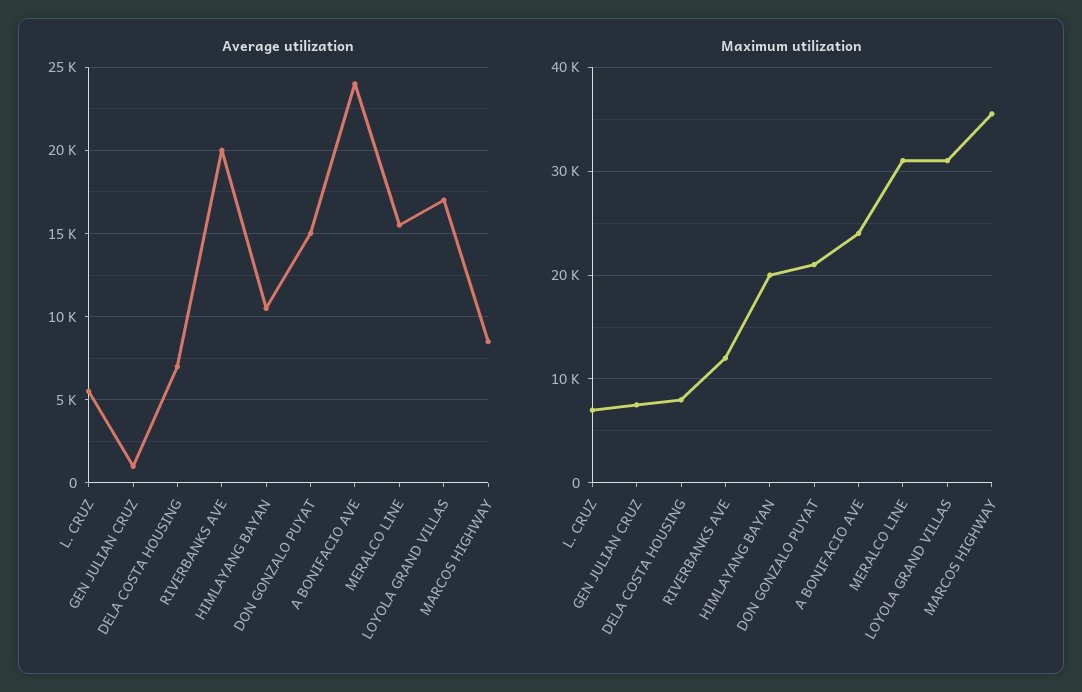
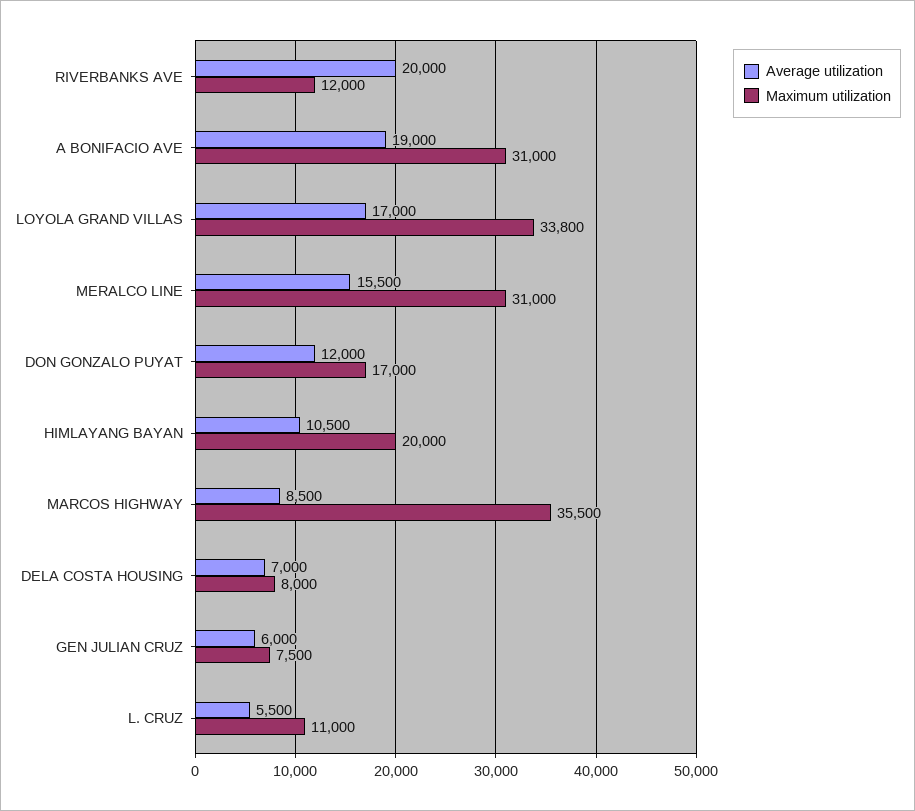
  {
    "Average utilization": {
      "L. CRUZ": 5500,
-     "GEN JULIAN CRUZ": 1000,
+     "GEN JULIAN CRUZ": 6000,
      "DELA COSTA HOUSING": 7000,
      "RIVERBANKS AVE": 20000,
      "HIMLAYANG BAYAN": 10500,
-     "DON GONZALO PUYAT": 15000,
+     "DON GONZALO PUYAT": 12000,
-     "A BONIFACIO AVE": 24000,
+     "A BONIFACIO AVE": 19000,
      "MERALCO LINE": 15500,
      "LOYOLA GRAND VILLAS": 17000,
      "MARCOS HIGHWAY": 8500
    },
    "Maximum utilization": {
-     "L. CRUZ": 7000,
+     "L. CRUZ": 11000,
      "GEN JULIAN CRUZ": 7500,
      "DELA COSTA HOUSING": 8000,
      "RIVERBANKS AVE": 12000,
      "HIMLAYANG BAYAN": 20000,
-     "DON GONZALO PUYAT": 21000,
+     "DON GONZALO PUYAT": 17000,
-     "A BONIFACIO AVE": 24000,
+     "A BONIFACIO AVE": 31000,
      "MERALCO LINE": 31000,
-     "LOYOLA GRAND VILLAS": 31000,
+     "LOYOLA GRAND VILLAS": 33800,
      "MARCOS HIGHWAY": 35500
    }
  }

